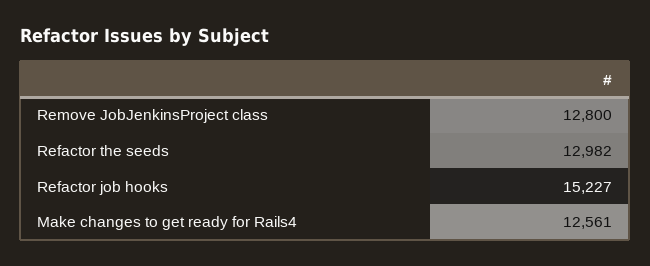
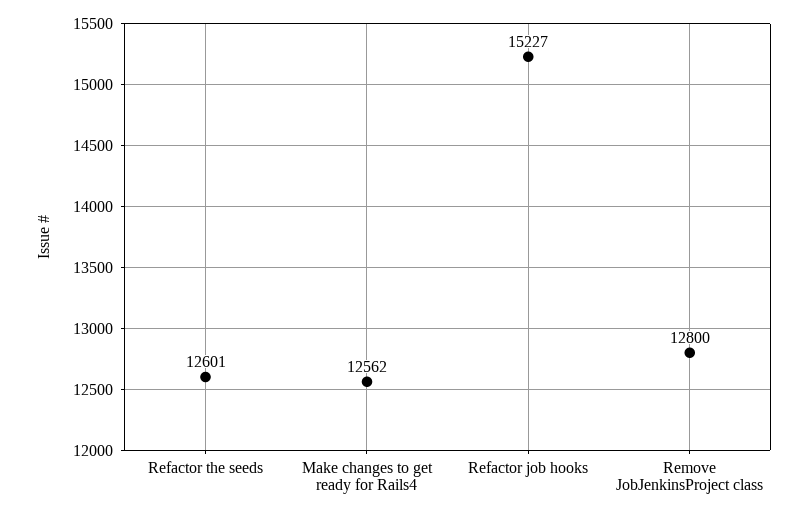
  {
    "Remove JobJenkinsProject class": 12800,
-   "Refactor the seeds": 12982,
+   "Refactor the seeds": 12601,
    "Refactor job hooks": 15227,
-   "Make changes to get ready for Rails4": 12561
+   "Make changes to get ready for Rails4": 12562
  }

